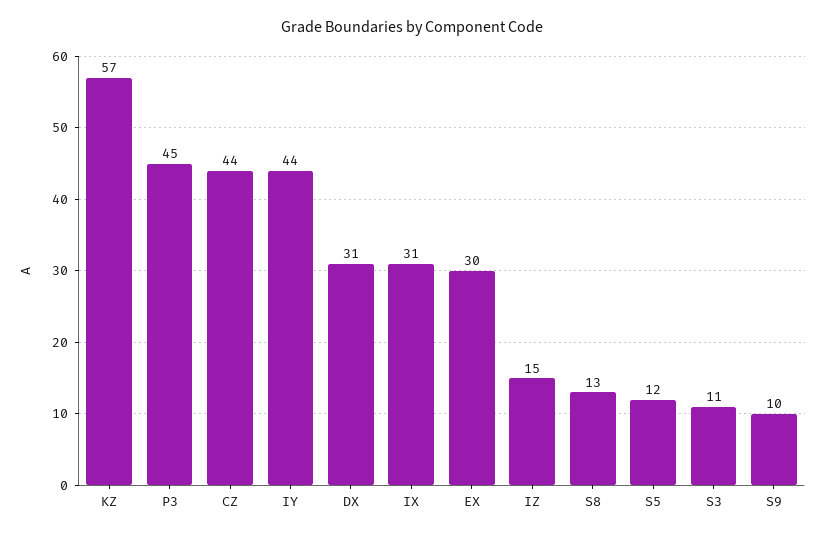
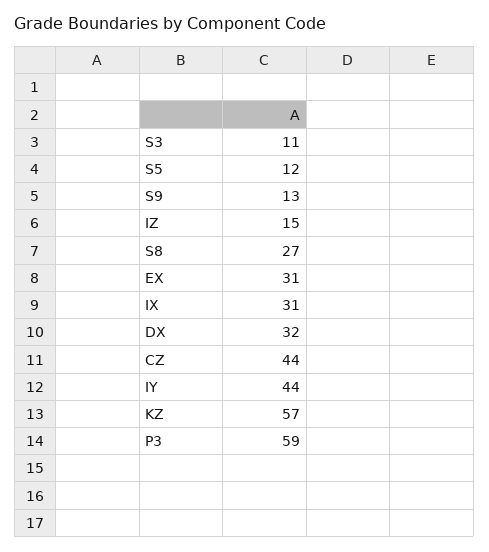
  {
    "KZ": 57,
-   "P3": 45,
+   "P3": 59,
    "CZ": 44,
    "IY": 44,
-   "DX": 31,
+   "DX": 32,
    "IX": 31,
-   "EX": 30,
+   "EX": 31,
    "IZ": 15,
-   "S8": 13,
+   "S8": 27,
    "S5": 12,
    "S3": 11,
-   "S9": 10
+   "S9": 13
  }

